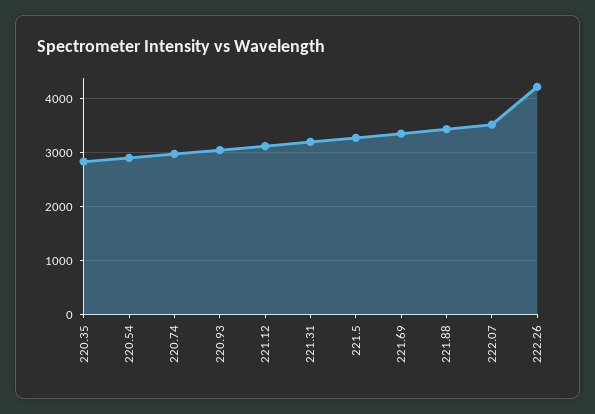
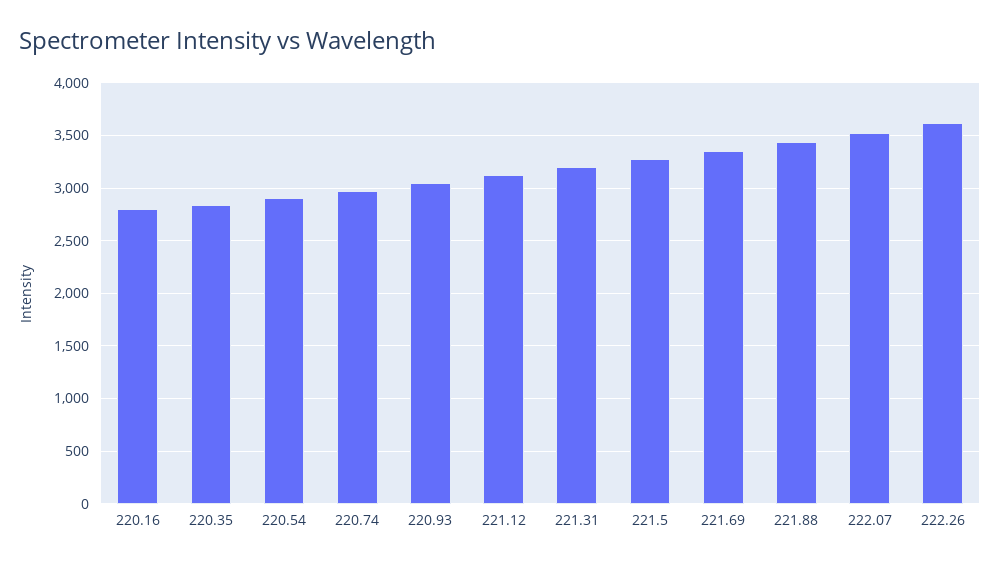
  {
    "220.35": 2800,
    "220.54": 2900,
    "220.74": 3000,
    "220.93": 3000,
    "221.12": 3100,
    "221.31": 3200,
    "221.5": 3300,
    "221.69": 3400,
    "221.88": 3400,
    "222.07": 3500,
-   "222.26": 4200
+   "222.26": 3600,
+   "220.16": 2800
  }

